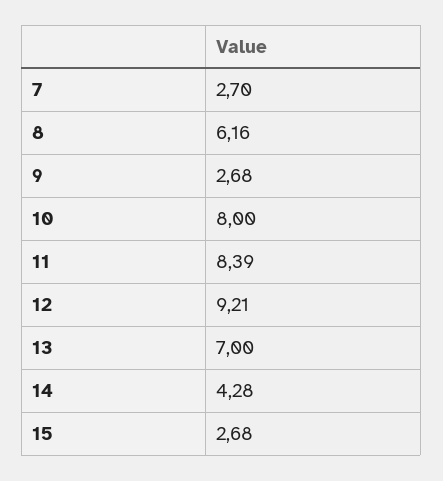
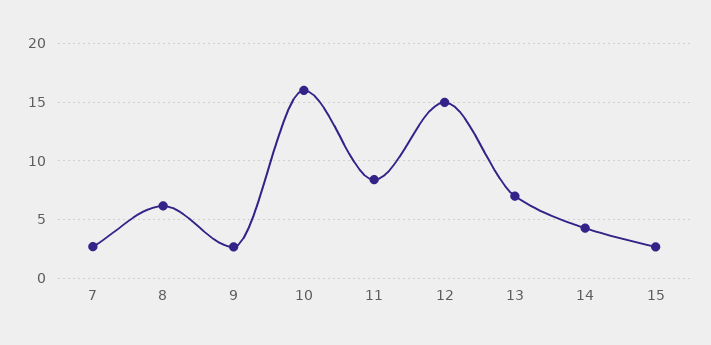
  {
    "7": 2.7,
    "8": 6.16,
    "9": 2.68,
-   "10": 8,
+   "10": 16,
    "11": 8.39,
-   "12": 9.21,
+   "12": 15,
    "13": 7,
    "14": 4.28,
    "15": 2.68
  }

